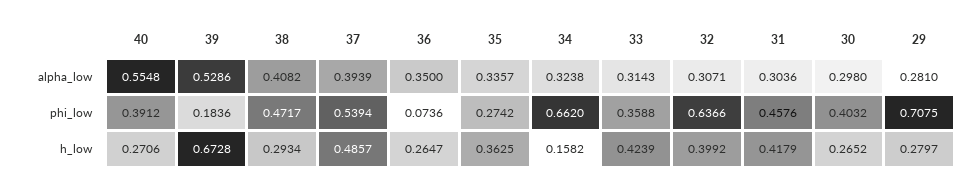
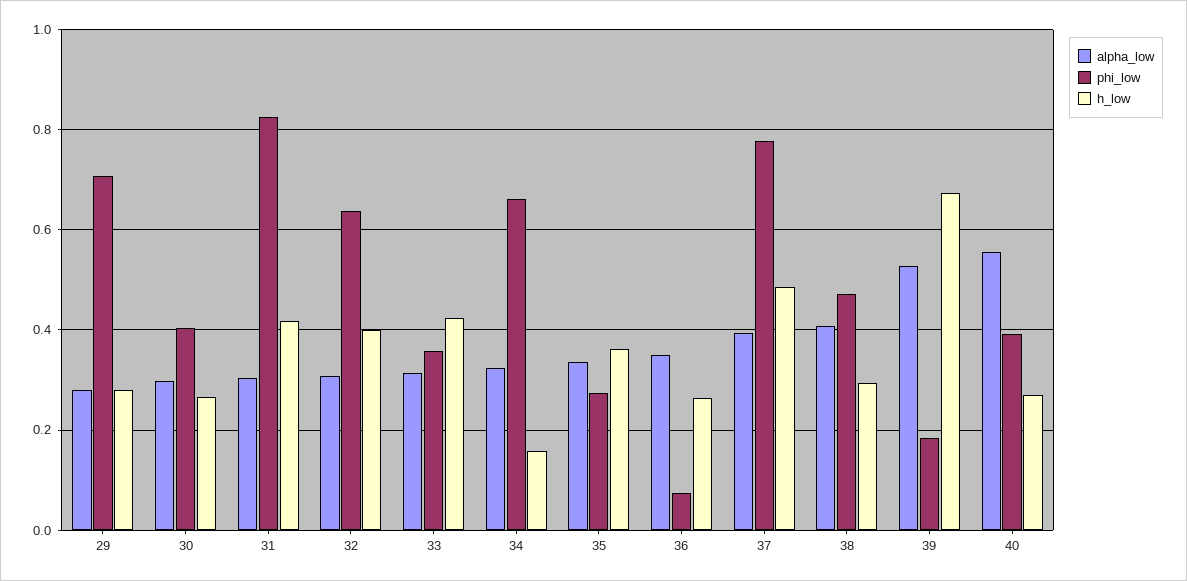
  {
    "alpha_low": {
      "40": 0.5548,
      "39": 0.5286,
      "38": 0.4082,
      "37": 0.3939,
      "36": 0.35,
      "35": 0.3357,
      "34": 0.3238,
      "33": 0.3143,
      "32": 0.3071,
      "31": 0.3036,
      "30": 0.298,
      "29": 0.281
    },
    "phi_low": {
      "40": 0.3912,
      "39": 0.1836,
      "38": 0.4717,
-     "37": 0.5394,
+     "37": 0.78,
      "36": 0.0736,
      "35": 0.2742,
      "34": 0.662,
      "33": 0.3588,
      "32": 0.6366,
-     "31": 0.4576,
+     "31": 0.82,
      "30": 0.4032,
      "29": 0.7075
    },
    "h_low": {
      "40": 0.2706,
      "39": 0.6728,
      "38": 0.2934,
      "37": 0.4857,
      "36": 0.2647,
      "35": 0.3625,
      "34": 0.1582,
      "33": 0.4239,
      "32": 0.3992,
      "31": 0.4179,
      "30": 0.2652,
      "29": 0.2797
    }
  }

